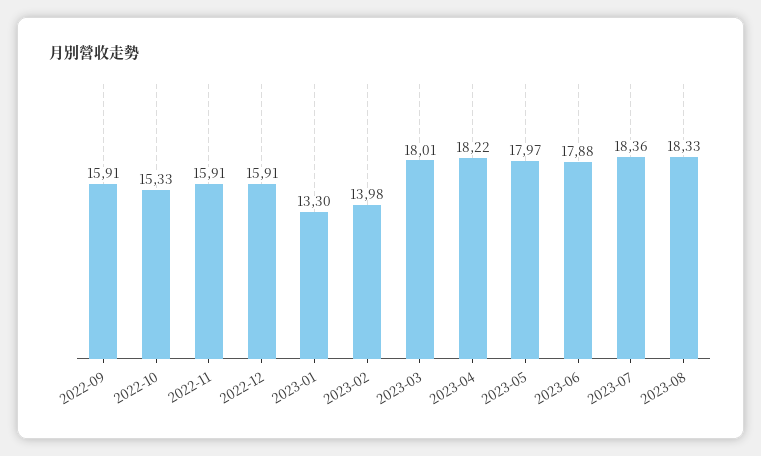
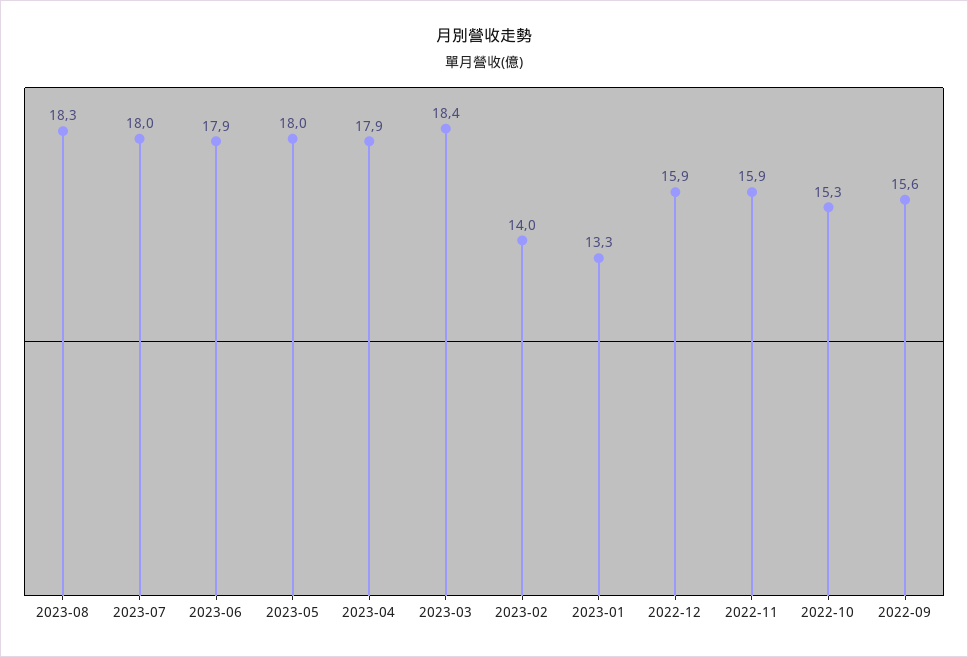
  {
-   "2022-09": 15.91,
+   "2022-09": 15.6,
    "2022-10": 15.33,
    "2022-11": 15.91,
    "2022-12": 15.91,
    "2023-01": 13.3,
    "2023-02": 13.98,
-   "2023-03": 18.01,
+   "2023-03": 18.4,
-   "2023-04": 18.22,
+   "2023-04": 17.9,
    "2023-05": 17.97,
    "2023-06": 17.88,
-   "2023-07": 18.36,
+   "2023-07": 18,
    "2023-08": 18.33
  }

